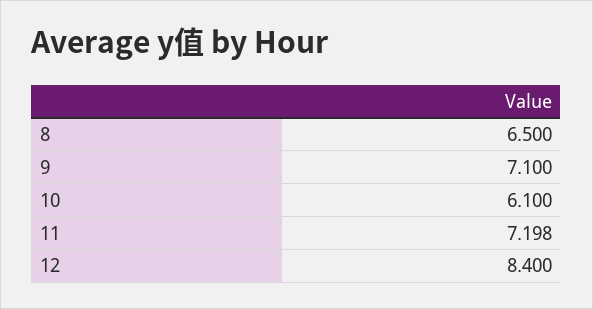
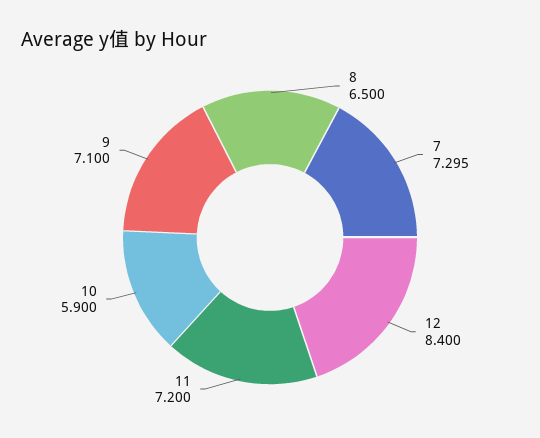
  {
    "8": 6.5,
    "9": 7.1,
-   "10": 6.1,
+   "10": 5.9,
-   "11": 7.198,
+   "11": 7.2,
-   "12": 8.4
+   "12": 8.4,
+   "7": 7.295
  }

